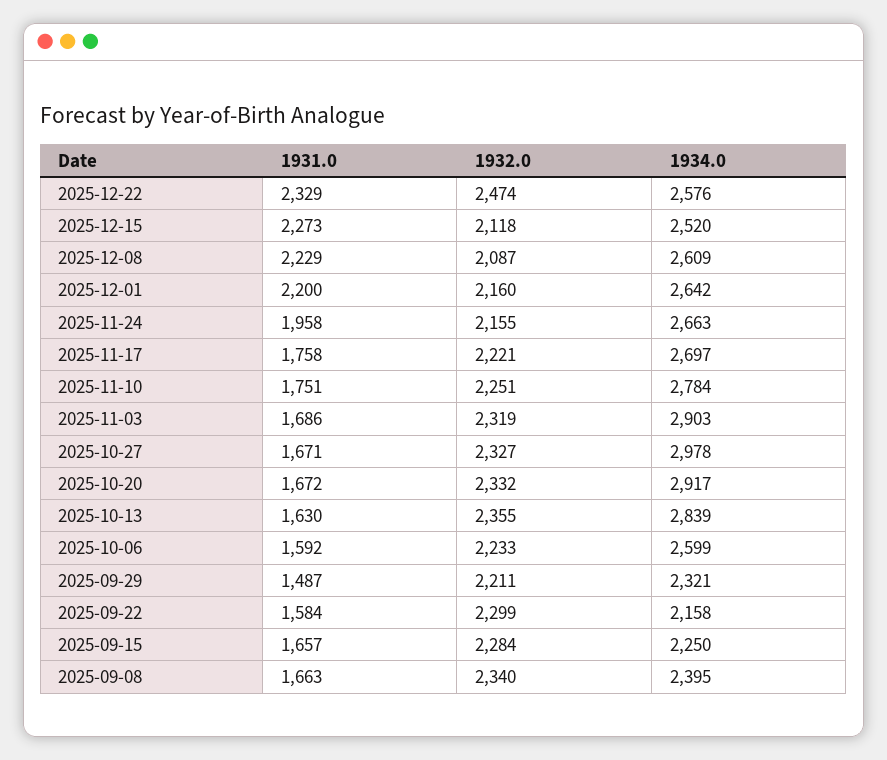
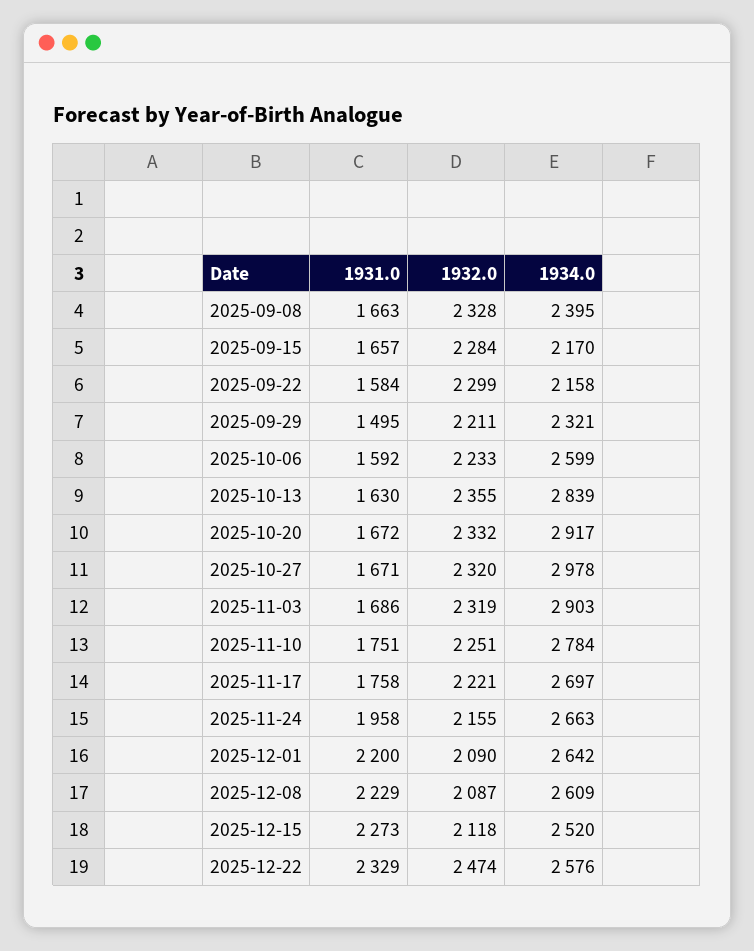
  {
    "1931.0": {
      "2025-12-22": 2329,
      "2025-12-15": 2273,
      "2025-12-08": 2229,
      "2025-12-01": 2200,
      "2025-11-24": 1958,
      "2025-11-17": 1758,
      "2025-11-10": 1751,
      "2025-11-03": 1686,
      "2025-10-27": 1671,
      "2025-10-20": 1672,
      "2025-10-13": 1630,
      "2025-10-06": 1592,
-     "2025-09-29": 1487,
+     "2025-09-29": 1495,
      "2025-09-22": 1584,
      "2025-09-15": 1657,
      "2025-09-08": 1663
    },
    "1932.0": {
      "2025-12-22": 2474,
      "2025-12-15": 2118,
      "2025-12-08": 2087,
-     "2025-12-01": 2160,
+     "2025-12-01": 2090,
      "2025-11-24": 2155,
      "2025-11-17": 2221,
      "2025-11-10": 2251,
      "2025-11-03": 2319,
-     "2025-10-27": 2327,
+     "2025-10-27": 2320,
      "2025-10-20": 2332,
      "2025-10-13": 2355,
      "2025-10-06": 2233,
      "2025-09-29": 2211,
      "2025-09-22": 2299,
      "2025-09-15": 2284,
-     "2025-09-08": 2340
+     "2025-09-08": 2328
    },
    "1934.0": {
      "2025-12-22": 2576,
      "2025-12-15": 2520,
      "2025-12-08": 2609,
      "2025-12-01": 2642,
      "2025-11-24": 2663,
      "2025-11-17": 2697,
      "2025-11-10": 2784,
      "2025-11-03": 2903,
      "2025-10-27": 2978,
      "2025-10-20": 2917,
      "2025-10-13": 2839,
      "2025-10-06": 2599,
      "2025-09-29": 2321,
      "2025-09-22": 2158,
-     "2025-09-15": 2250,
+     "2025-09-15": 2170,
      "2025-09-08": 2395
    }
  }

